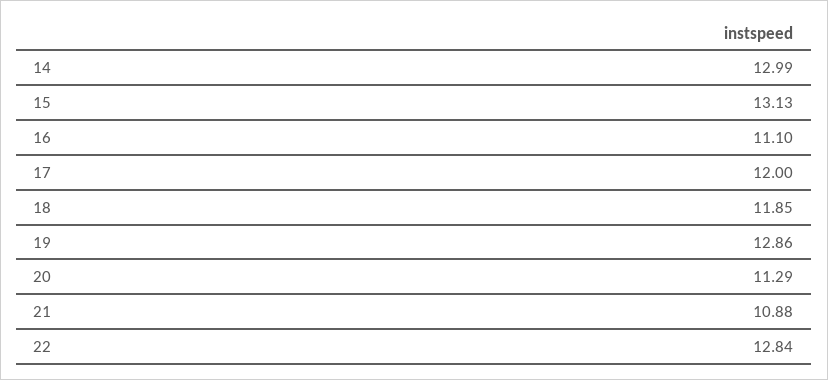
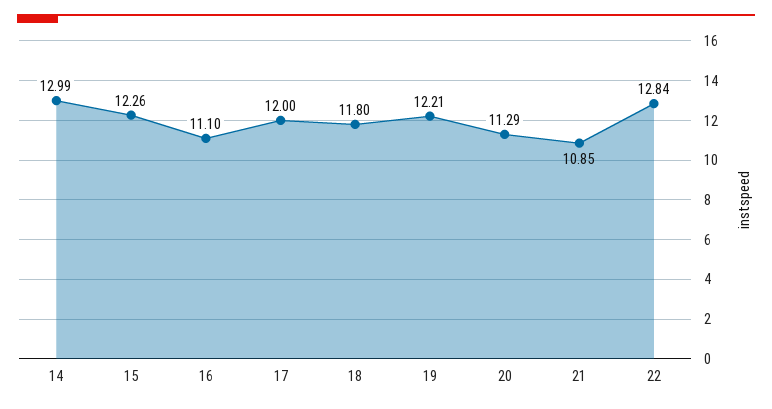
  {
    "14": 12.99,
-   "15": 13.13,
+   "15": 12.26,
    "16": 11.1,
    "17": 12,
-   "18": 11.85,
+   "18": 11.8,
-   "19": 12.86,
+   "19": 12.21,
    "20": 11.29,
-   "21": 10.88,
+   "21": 10.85,
    "22": 12.84
  }

